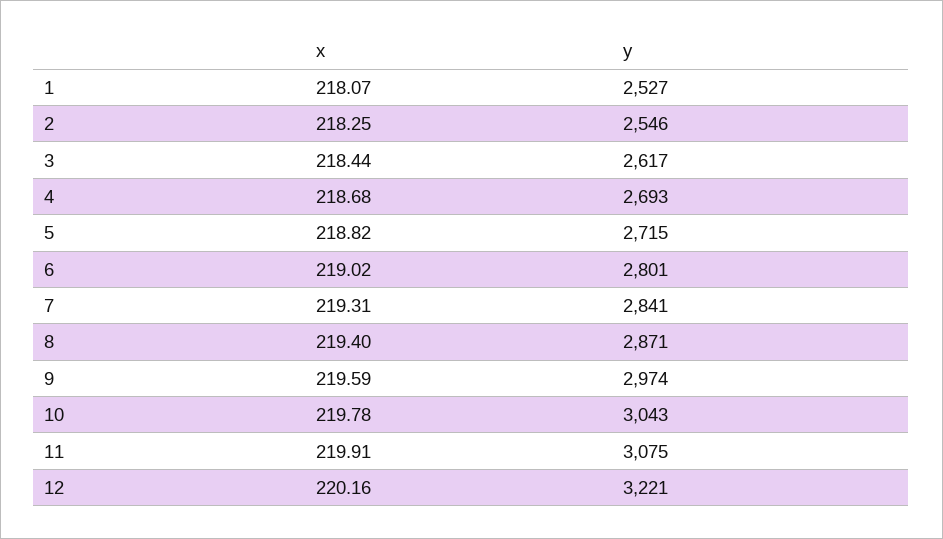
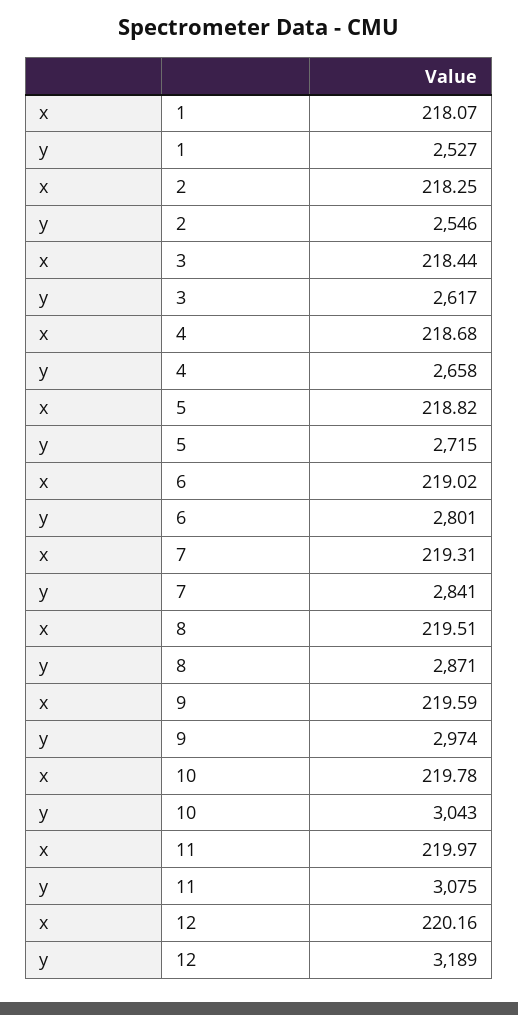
  {
    "x": {
      "1": 218.07,
      "2": 218.25,
      "3": 218.44,
      "4": 218.68,
      "5": 218.82,
      "6": 219.02,
      "7": 219.31,
-     "8": 219.4,
+     "8": 219.51,
      "9": 219.59,
      "10": 219.78,
-     "11": 219.91,
+     "11": 219.97,
      "12": 220.16
    },
    "y": {
      "1": 2527,
      "2": 2546,
      "3": 2617,
-     "4": 2693,
+     "4": 2658,
      "5": 2715,
      "6": 2801,
      "7": 2841,
      "8": 2871,
      "9": 2974,
      "10": 3043,
      "11": 3075,
-     "12": 3221
+     "12": 3189
    }
  }

